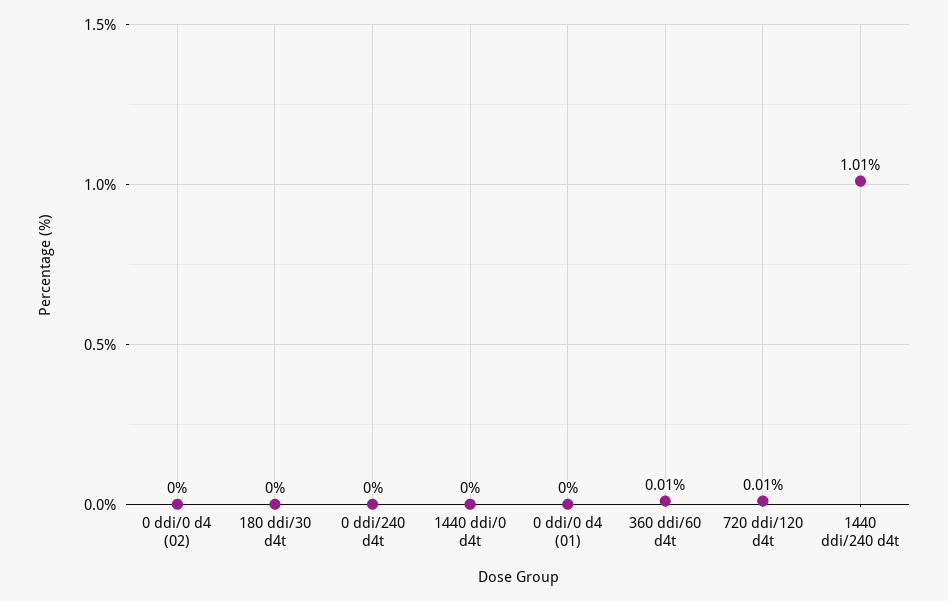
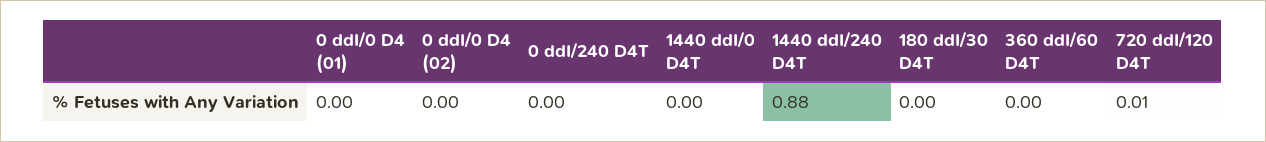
  {
    "0 ddi/0 d4 (02)": 0,
    "180 ddi/30 d4t": 0,
    "0 ddi/240 d4t": 0,
    "1440 ddi/0 d4t": 0,
    "0 ddi/0 d4 (01)": 0,
-   "360 ddi/60 d4t": 0.01,
+   "360 ddi/60 d4t": 0,
    "720 ddi/120 d4t": 0.01,
-   "1440 ddi/240 d4t": 1.01
+   "1440 ddi/240 d4t": 0.88
  }

